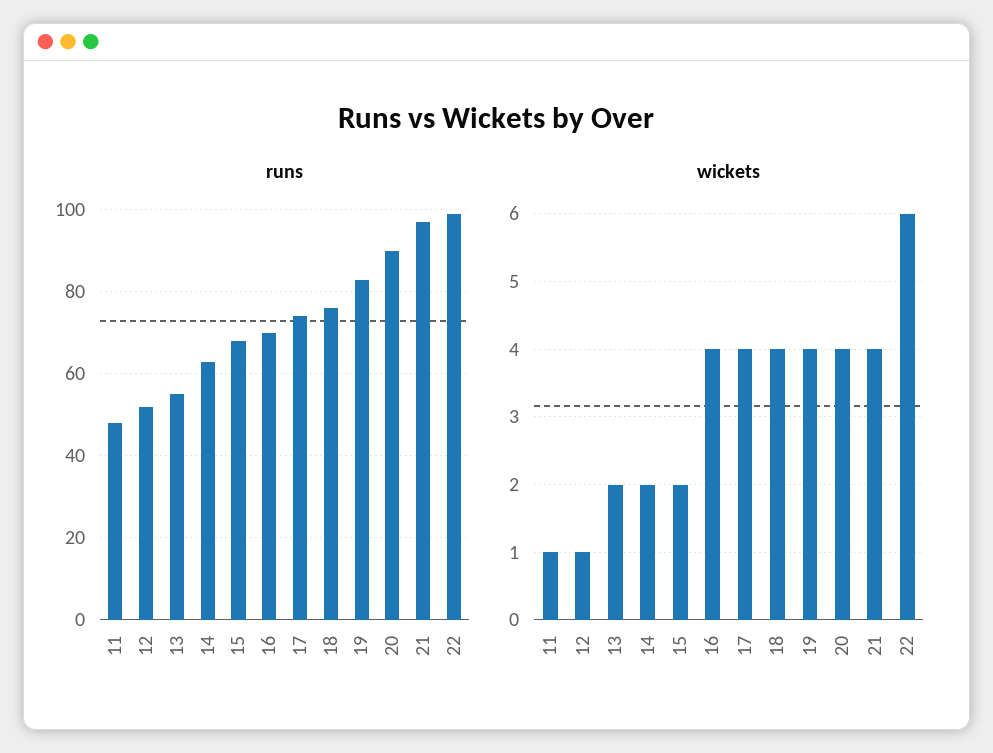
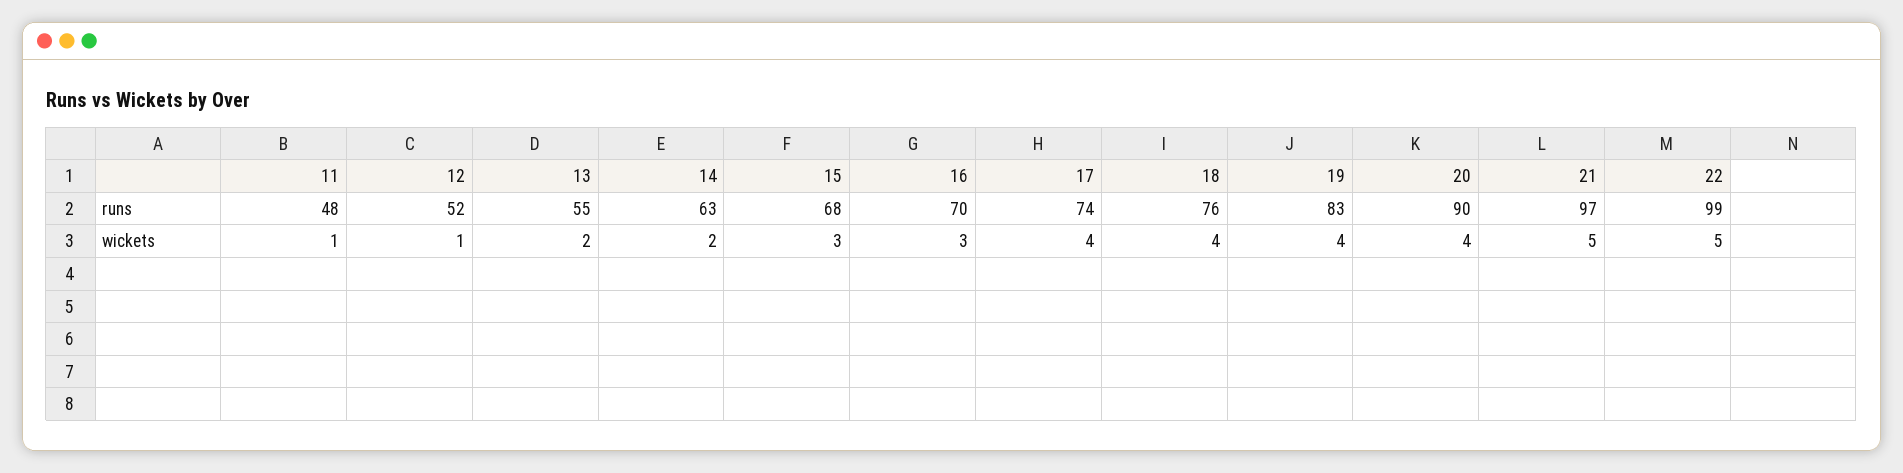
  {
    "runs": {
      "11": 48,
      "12": 52,
      "13": 55,
      "14": 63,
      "15": 68,
      "16": 70,
      "17": 74,
      "18": 76,
      "19": 83,
      "20": 90,
      "21": 97,
      "22": 99
    },
    "wickets": {
      "11": 1,
      "12": 1,
      "13": 2,
      "14": 2,
-     "15": 2,
+     "15": 3,
-     "16": 4,
+     "16": 3,
      "17": 4,
      "18": 4,
      "19": 4,
      "20": 4,
-     "21": 4,
+     "21": 5,
-     "22": 6
+     "22": 5
    }
  }

